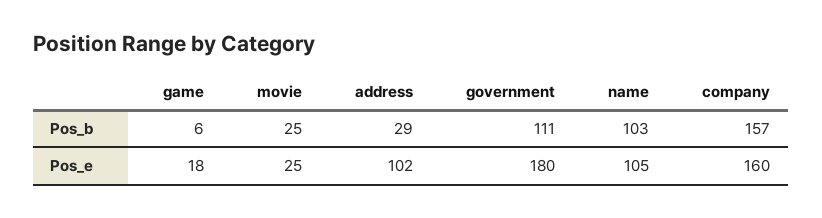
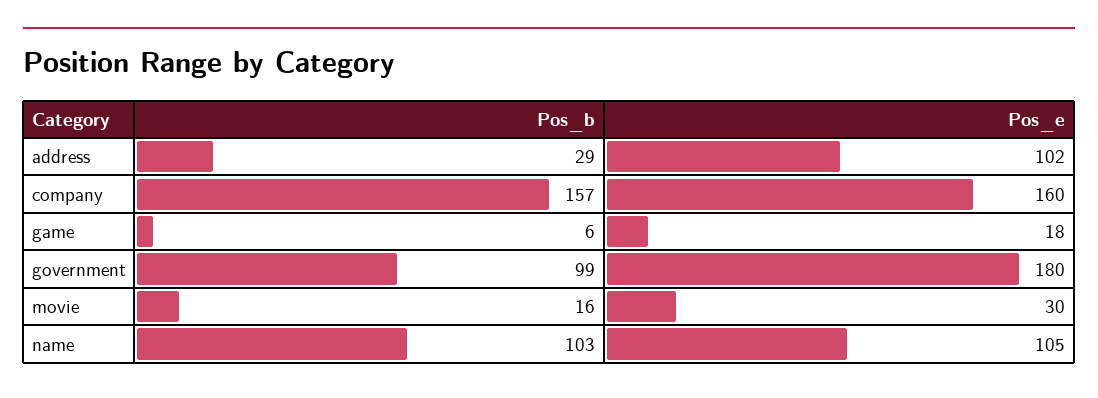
  {
    "game": {
      "Pos_b": 6,
      "Pos_e": 18
    },
    "movie": {
-     "Pos_b": 25,
+     "Pos_b": 16,
-     "Pos_e": 25
+     "Pos_e": 30
    },
    "address": {
      "Pos_b": 29,
      "Pos_e": 102
    },
    "government": {
-     "Pos_b": 111,
+     "Pos_b": 99,
      "Pos_e": 180
    },
    "name": {
      "Pos_b": 103,
      "Pos_e": 105
    },
    "company": {
      "Pos_b": 157,
      "Pos_e": 160
    }
  }

